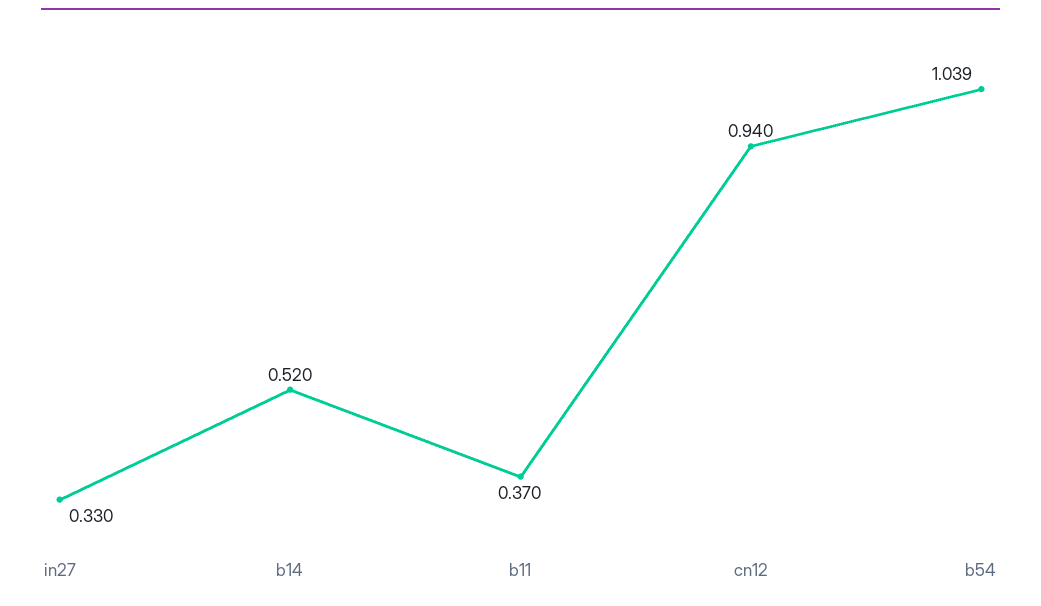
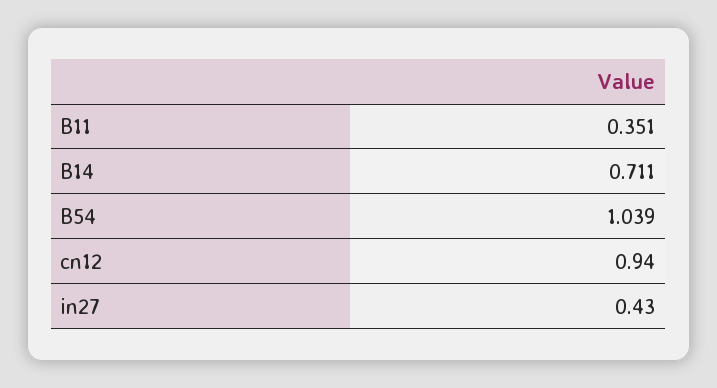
  {
-   "in27": 0.33,
+   "in27": 0.43,
-   "b14": 0.52,
+   "b14": 0.711,
-   "b11": 0.37,
+   "b11": 0.351,
    "cn12": 0.94,
    "b54": 1.039
  }

